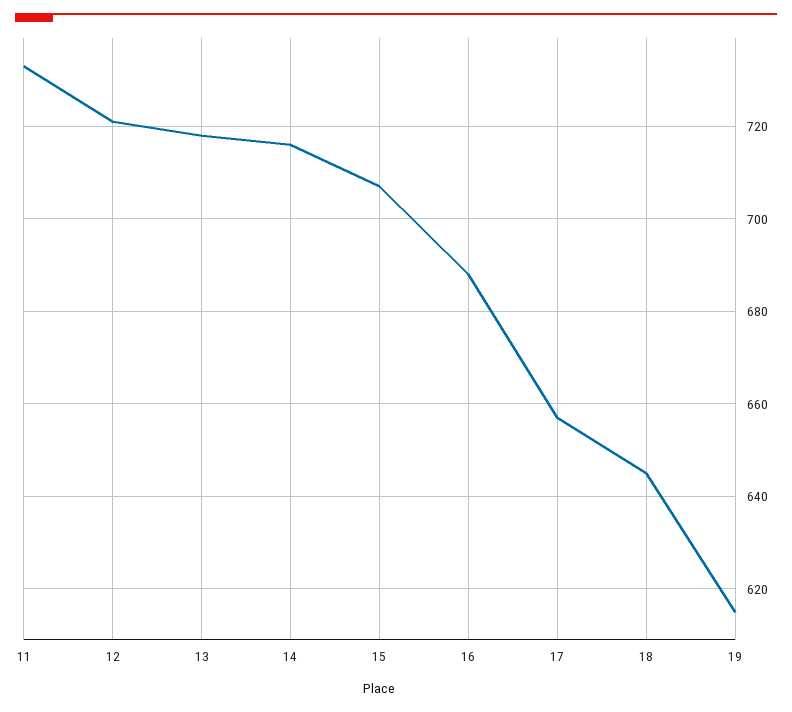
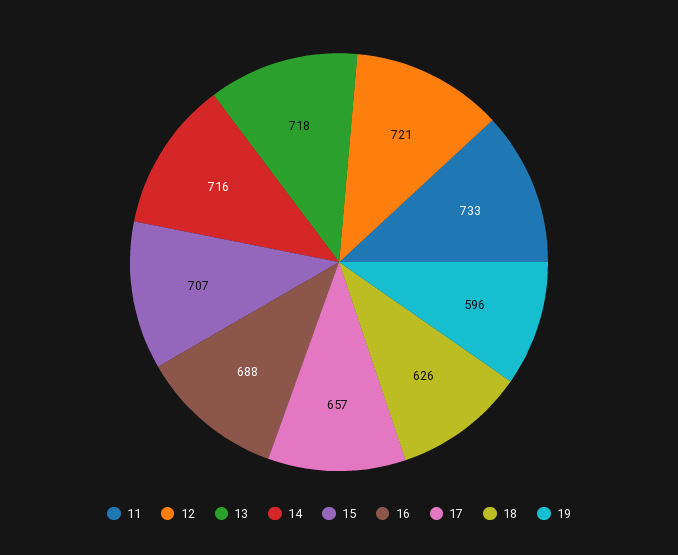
  {
    "11": 733,
    "12": 721,
    "13": 718,
    "14": 716,
    "15": 707,
    "16": 688,
    "17": 657,
-   "18": 645,
+   "18": 626,
-   "19": 615
+   "19": 596
  }

